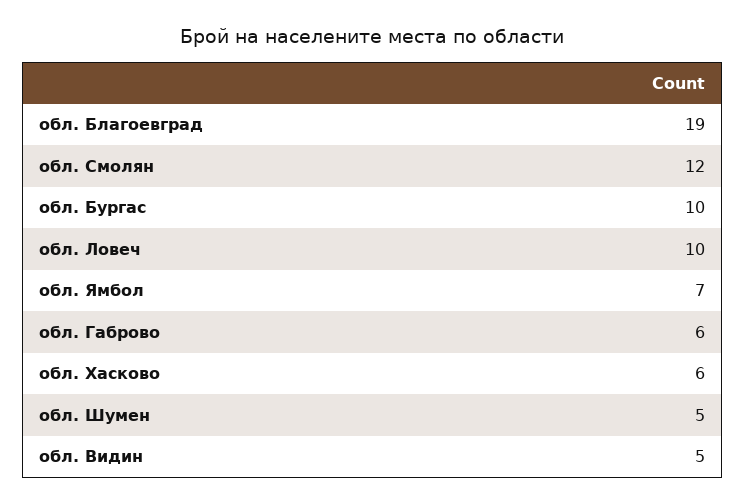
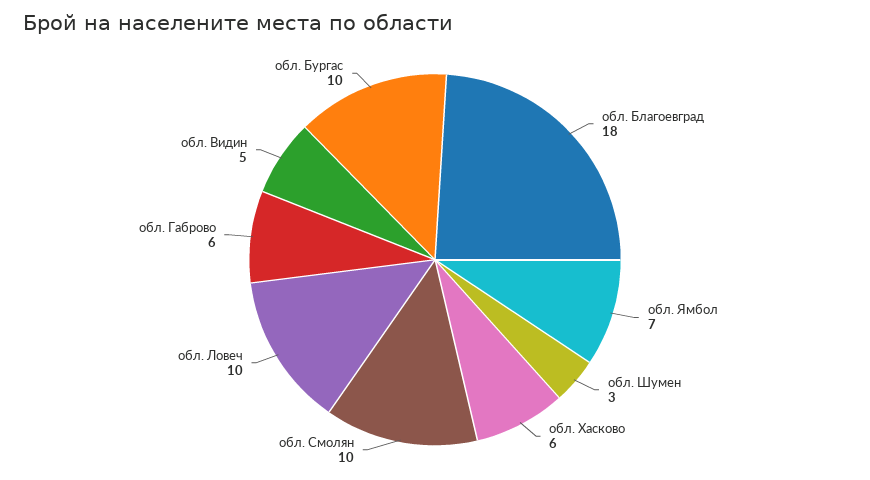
  {
-   "обл. Благоевград": 19,
+   "обл. Благоевград": 18,
-   "обл. Смолян": 12,
+   "обл. Смолян": 10,
    "обл. Бургас": 10,
    "обл. Ловеч": 10,
    "обл. Ямбол": 7,
    "обл. Габрово": 6,
    "обл. Хасково": 6,
-   "обл. Шумен": 5,
+   "обл. Шумен": 3,
    "обл. Видин": 5
  }

